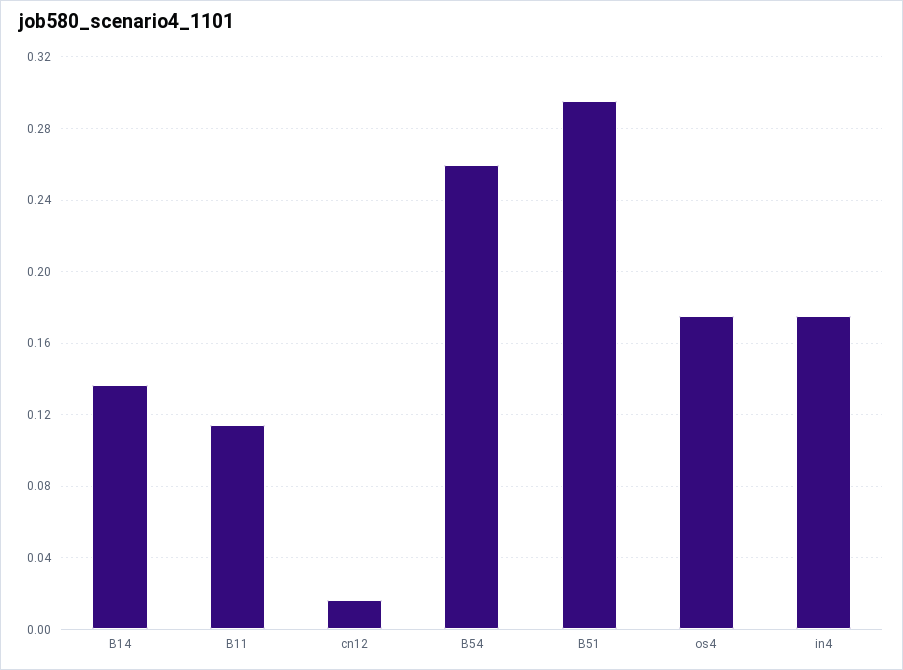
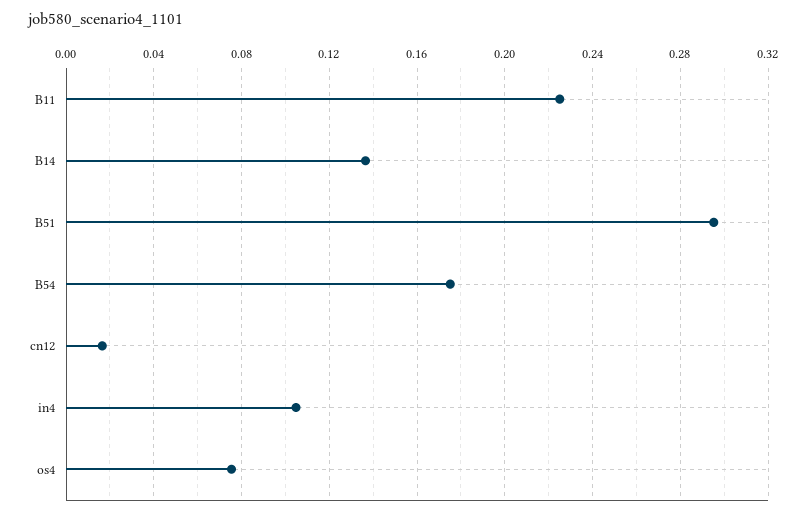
  {
    "B14": 0.135,
-   "B11": 0.115,
+   "B11": 0.225,
    "cn12": 0.015,
-   "B54": 0.26,
+   "B54": 0.175,
    "B51": 0.295,
-   "os4": 0.175,
+   "os4": 0.075,
-   "in4": 0.175
+   "in4": 0.105
  }

